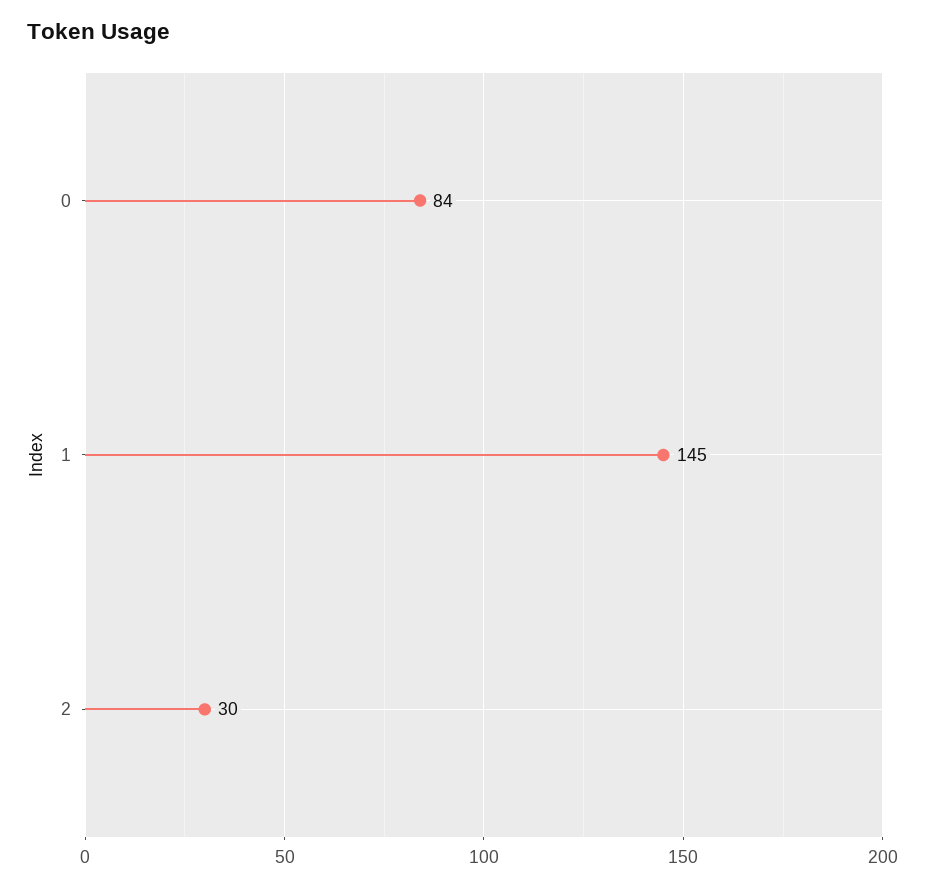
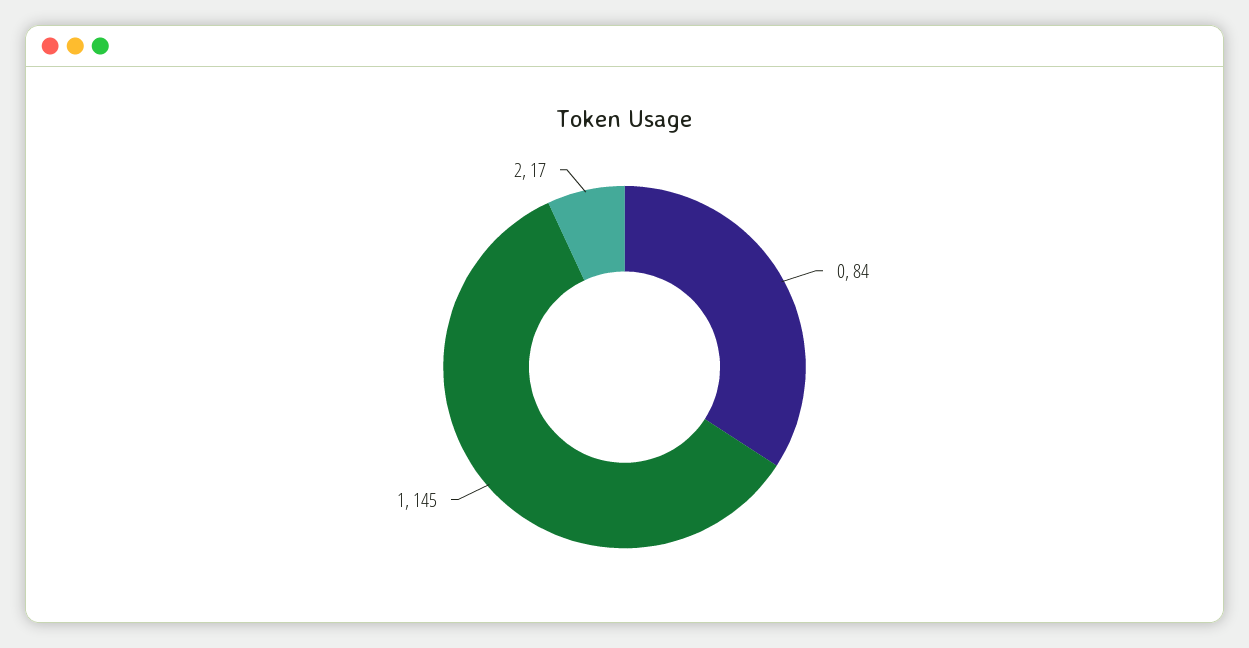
  {
    "0": 84,
    "1": 145,
-   "2": 30
+   "2": 17
  }

